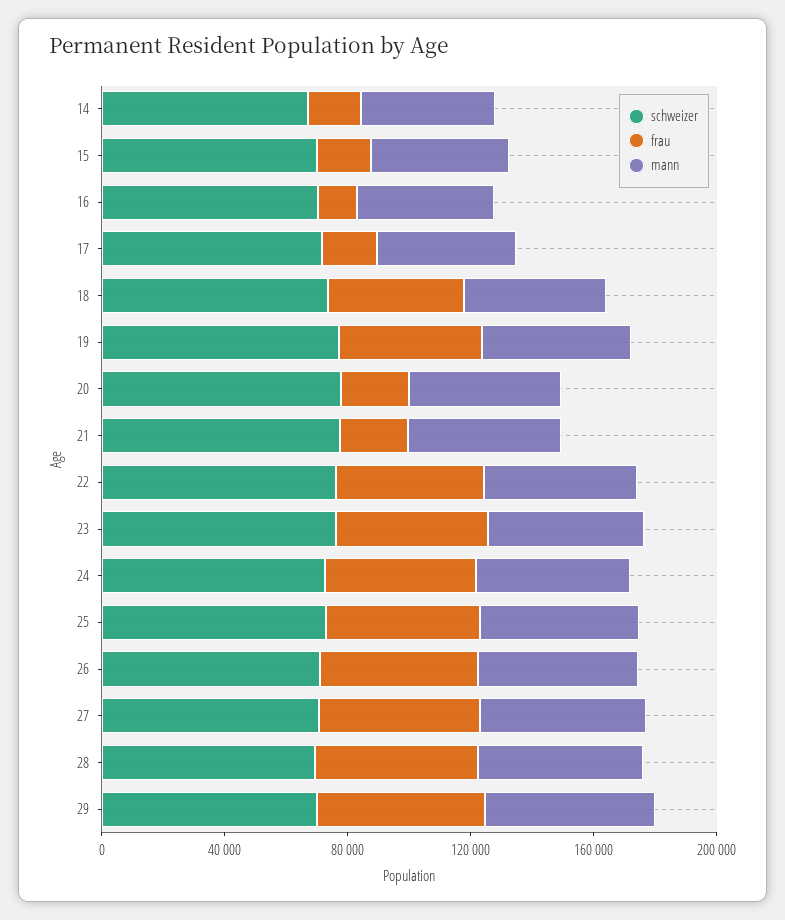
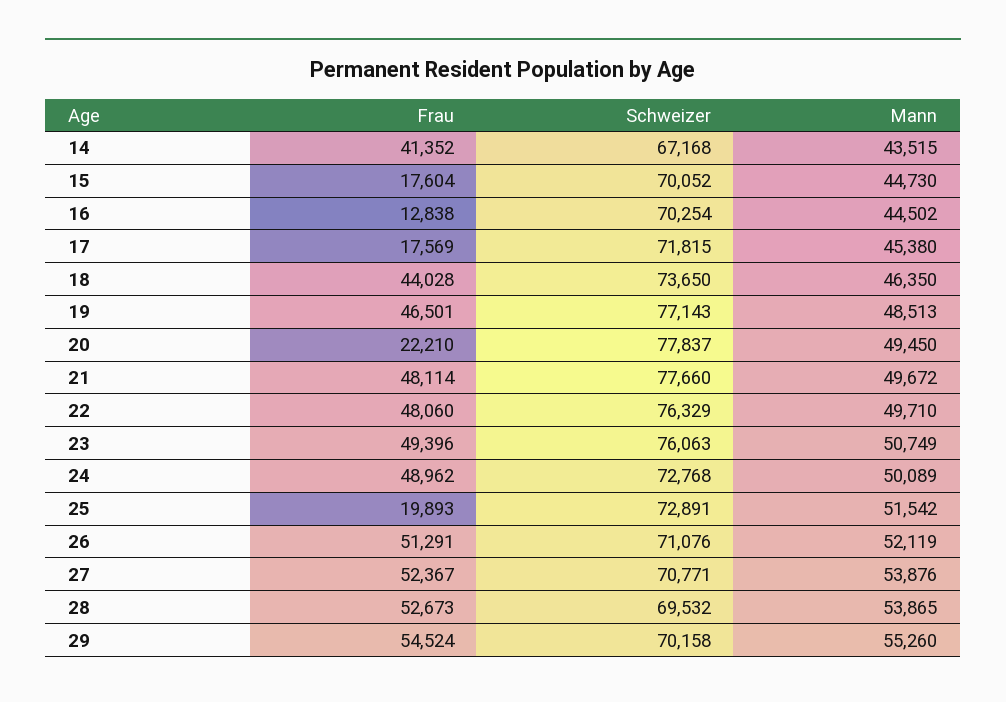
  {
    "schweizer": {
      "14": 67168,
      "15": 70052,
      "16": 70254,
      "17": 71815,
      "18": 73650,
      "19": 77143,
      "20": 77837,
      "21": 77660,
      "22": 76329,
      "23": 76063,
      "24": 72768,
      "25": 72891,
      "26": 71076,
      "27": 70771,
      "28": 69532,
      "29": 70158
    },
    "frau": {
-     "14": 20000,
+     "14": 41352,
      "15": 17604,
      "16": 12838,
      "17": 17569,
      "18": 44028,
      "19": 46501,
      "20": 22210,
-     "21": 20000,
+     "21": 48114,
      "22": 48060,
      "23": 49396,
      "24": 48962,
-     "25": 50000,
+     "25": 19893,
      "26": 51291,
      "27": 52367,
      "28": 52673,
      "29": 54524
    },
    "mann": {
      "14": 43515,
      "15": 44730,
      "16": 44502,
      "17": 45380,
      "18": 46350,
      "19": 48513,
      "20": 49450,
      "21": 49672,
      "22": 49710,
      "23": 50749,
      "24": 50089,
      "25": 51542,
      "26": 52119,
      "27": 53876,
      "28": 53865,
      "29": 55260
    }
  }

